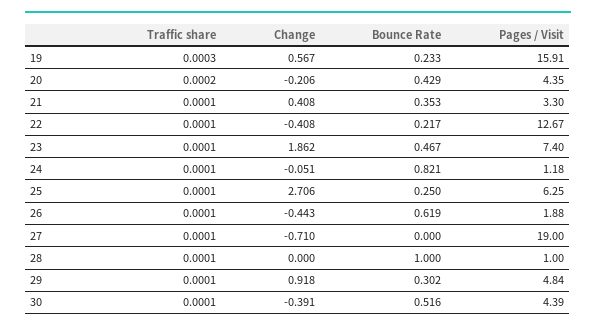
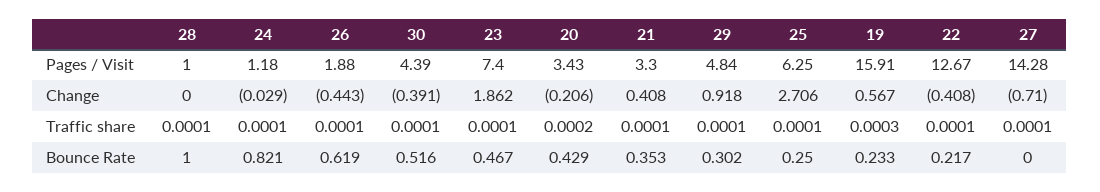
  {
    "Traffic share": {
      "19": 0.0003,
      "20": 0.0002,
      "21": 0.0001,
      "22": 0.0001,
      "23": 0.0001,
      "24": 0.0001,
      "25": 0.0001,
      "26": 0.0001,
      "27": 0.0001,
      "28": 0.0001,
      "29": 0.0001,
      "30": 0.0001
    },
    "Change": {
      "19": 0.567,
      "20": -0.206,
      "21": 0.408,
      "22": -0.408,
      "23": 1.862,
-     "24": -0.051,
+     "24": -0.029,
      "25": 2.706,
      "26": -0.443,
      "27": -0.71,
      "28": 0,
      "29": 0.918,
      "30": -0.391
    },
    "Bounce Rate": {
      "19": 0.233,
      "20": 0.429,
      "21": 0.353,
      "22": 0.217,
      "23": 0.467,
      "24": 0.821,
      "25": 0.25,
      "26": 0.619,
      "27": 0,
      "28": 1,
      "29": 0.302,
      "30": 0.516
    },
    "Pages / Visit": {
      "19": 15.91,
-     "20": 4.35,
+     "20": 3.43,
      "21": 3.3,
      "22": 12.67,
      "23": 7.4,
      "24": 1.18,
      "25": 6.25,
      "26": 1.88,
-     "27": 19,
+     "27": 14.28,
      "28": 1,
      "29": 4.84,
      "30": 4.39
    }
  }

